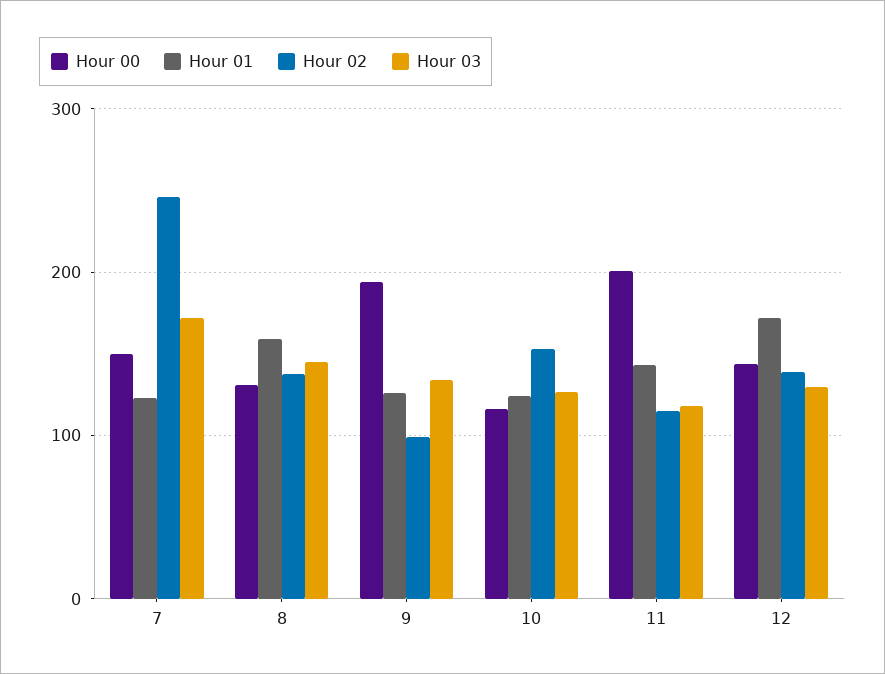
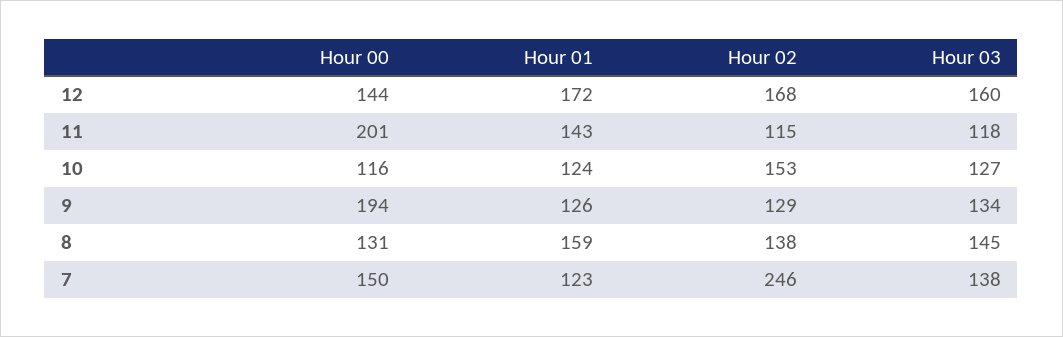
  {
    "Hour 00": {
      "7": 150,
      "8": 131,
      "9": 194,
      "10": 116,
      "11": 201,
      "12": 144
    },
    "Hour 01": {
      "7": 123,
      "8": 159,
      "9": 126,
      "10": 124,
      "11": 143,
      "12": 172
    },
    "Hour 02": {
      "7": 246,
      "8": 138,
-     "9": 100,
+     "9": 129,
      "10": 153,
      "11": 115,
-     "12": 140
+     "12": 168
    },
    "Hour 03": {
-     "7": 170,
+     "7": 138,
      "8": 145,
      "9": 134,
      "10": 127,
      "11": 118,
-     "12": 130
+     "12": 160
    }
  }

